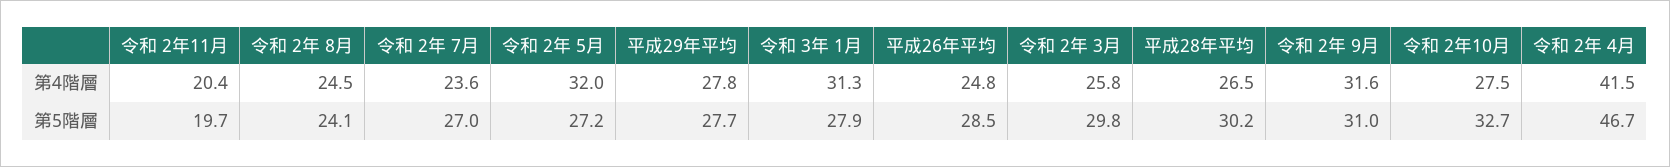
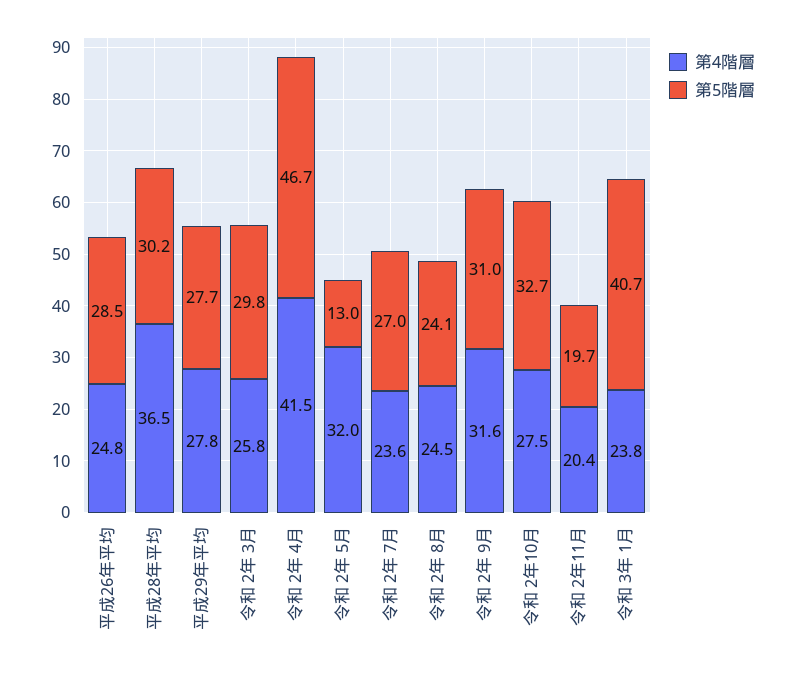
  {
    "第4階層": {
      "令和 2年11月": 20.4,
      "令和 2年 8月": 24.5,
      "令和 2年 7月": 23.6,
      "令和 2年 5月": 32,
      "平成29年平均": 27.8,
-     "令和 3年 1月": 31.3,
+     "令和 3年 1月": 23.8,
      "平成26年平均": 24.8,
      "令和 2年 3月": 25.8,
-     "平成28年平均": 26.5,
+     "平成28年平均": 36.5,
      "令和 2年 9月": 31.6,
      "令和 2年10月": 27.5,
      "令和 2年 4月": 41.5
    },
    "第5階層": {
      "令和 2年11月": 19.7,
      "令和 2年 8月": 24.1,
      "令和 2年 7月": 27,
-     "令和 2年 5月": 27.2,
+     "令和 2年 5月": 13,
      "平成29年平均": 27.7,
-     "令和 3年 1月": 27.9,
+     "令和 3年 1月": 40.7,
      "平成26年平均": 28.5,
      "令和 2年 3月": 29.8,
      "平成28年平均": 30.2,
      "令和 2年 9月": 31,
      "令和 2年10月": 32.7,
      "令和 2年 4月": 46.7
    }
  }

